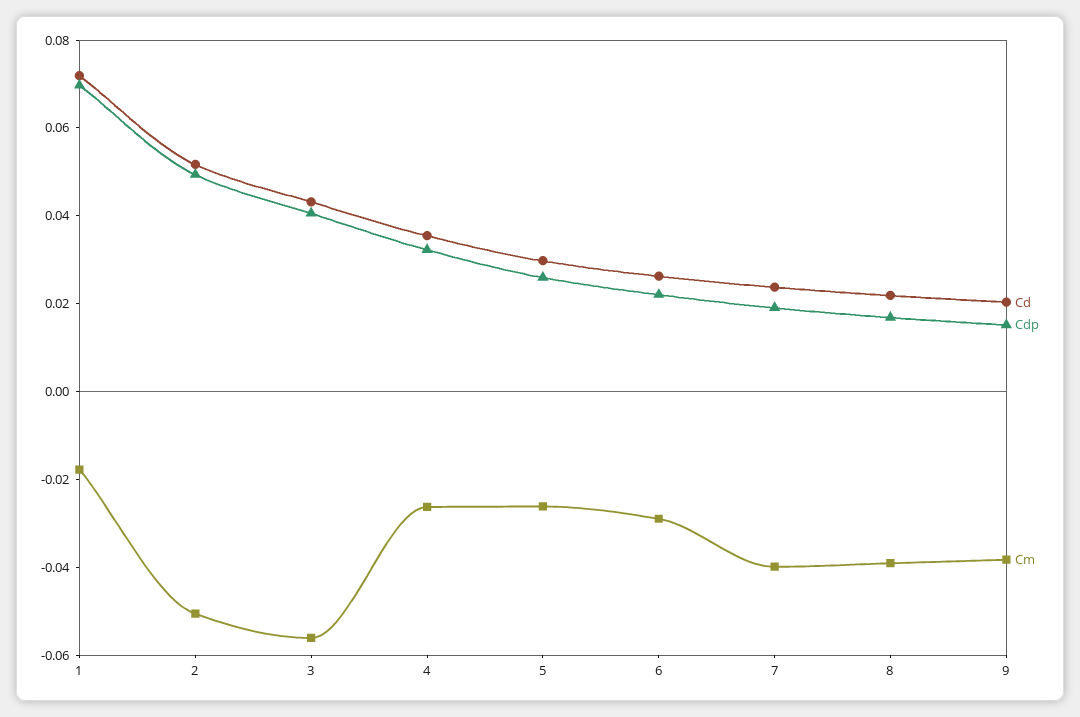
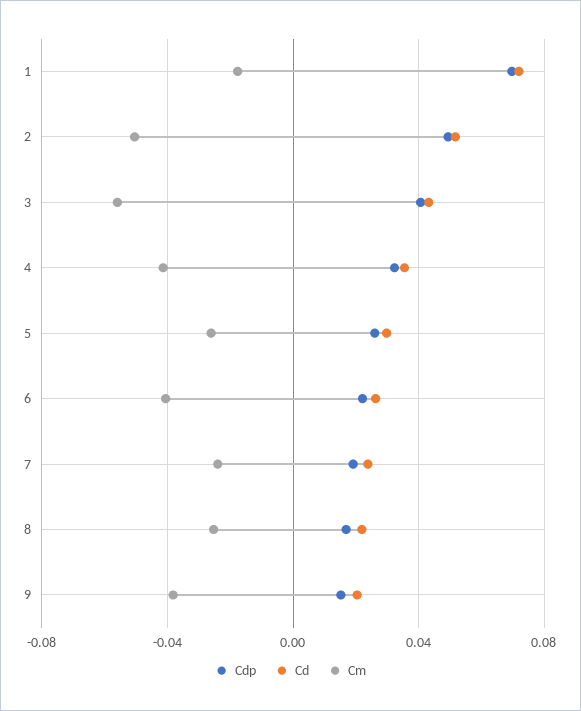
  {
    "Cd": {
      "1": 0.07,
      "2": 0.05,
      "3": 0.045,
      "4": 0.035,
      "5": 0.03,
      "6": 0.025,
      "7": 0.025,
      "8": 0.02,
      "9": 0.02
    },
    "Cdp": {
      "1": 0.07,
      "2": 0.05,
      "3": 0.04,
      "4": 0.03,
      "5": 0.025,
      "6": 0.02,
      "7": 0.02,
      "8": 0.015,
      "9": 0.015
    },
    "Cm": {
      "1": -0.02,
      "2": -0.05,
      "3": -0.055,
-     "4": -0.025,
+     "4": -0.04,
      "5": -0.025,
-     "6": -0.03,
+     "6": -0.04,
-     "7": -0.04,
+     "7": -0.025,
-     "8": -0.04,
+     "8": -0.025,
      "9": -0.04
    }
  }

